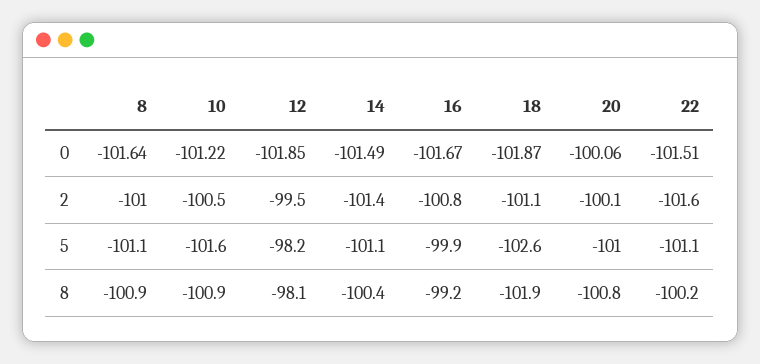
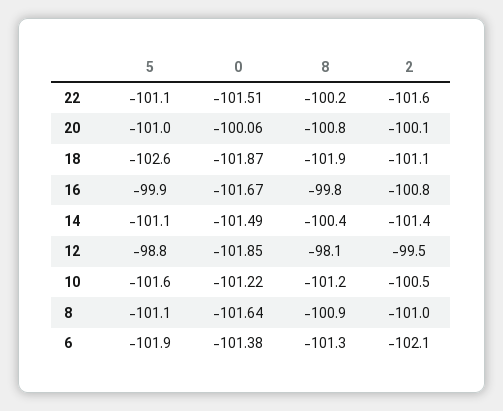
  {
    "8": {
      "0": -101.64,
      "2": -101,
      "5": -101.1,
      "8": -100.9
    },
    "10": {
      "0": -101.22,
      "2": -100.5,
      "5": -101.6,
-     "8": -100.9
+     "8": -101.2
    },
    "12": {
      "0": -101.85,
      "2": -99.5,
-     "5": -98.2,
+     "5": -98.8,
      "8": -98.1
    },
    "14": {
      "0": -101.49,
      "2": -101.4,
      "5": -101.1,
      "8": -100.4
    },
    "16": {
      "0": -101.67,
      "2": -100.8,
      "5": -99.9,
-     "8": -99.2
+     "8": -99.8
    },
    "18": {
      "0": -101.87,
      "2": -101.1,
      "5": -102.6,
      "8": -101.9
    },
    "20": {
      "0": -100.06,
      "2": -100.1,
      "5": -101,
      "8": -100.8
    },
    "22": {
      "0": -101.51,
      "2": -101.6,
      "5": -101.1,
      "8": -100.2
-   }
+   },
+   "6": {
+     "5": -101.9,
+     "0": -101.38,
+     "8": -101.3,
+     "2": -102.1
+   }
  }

